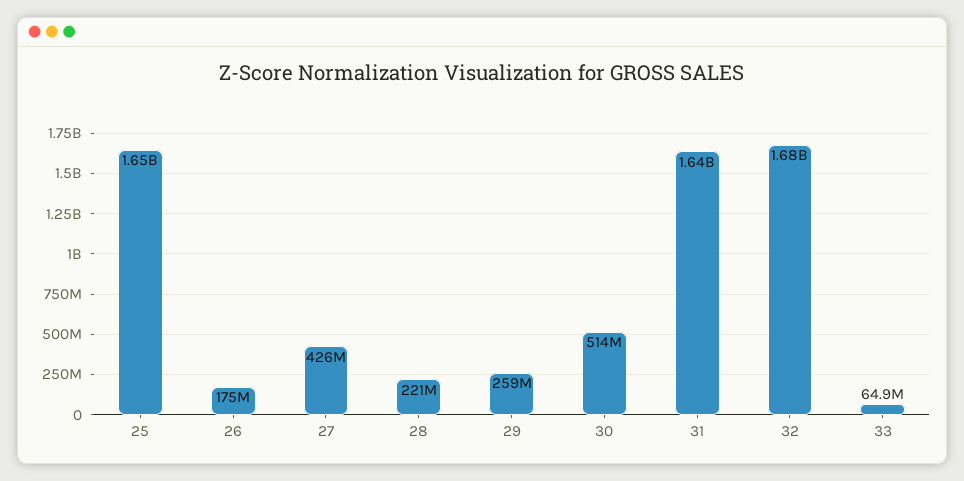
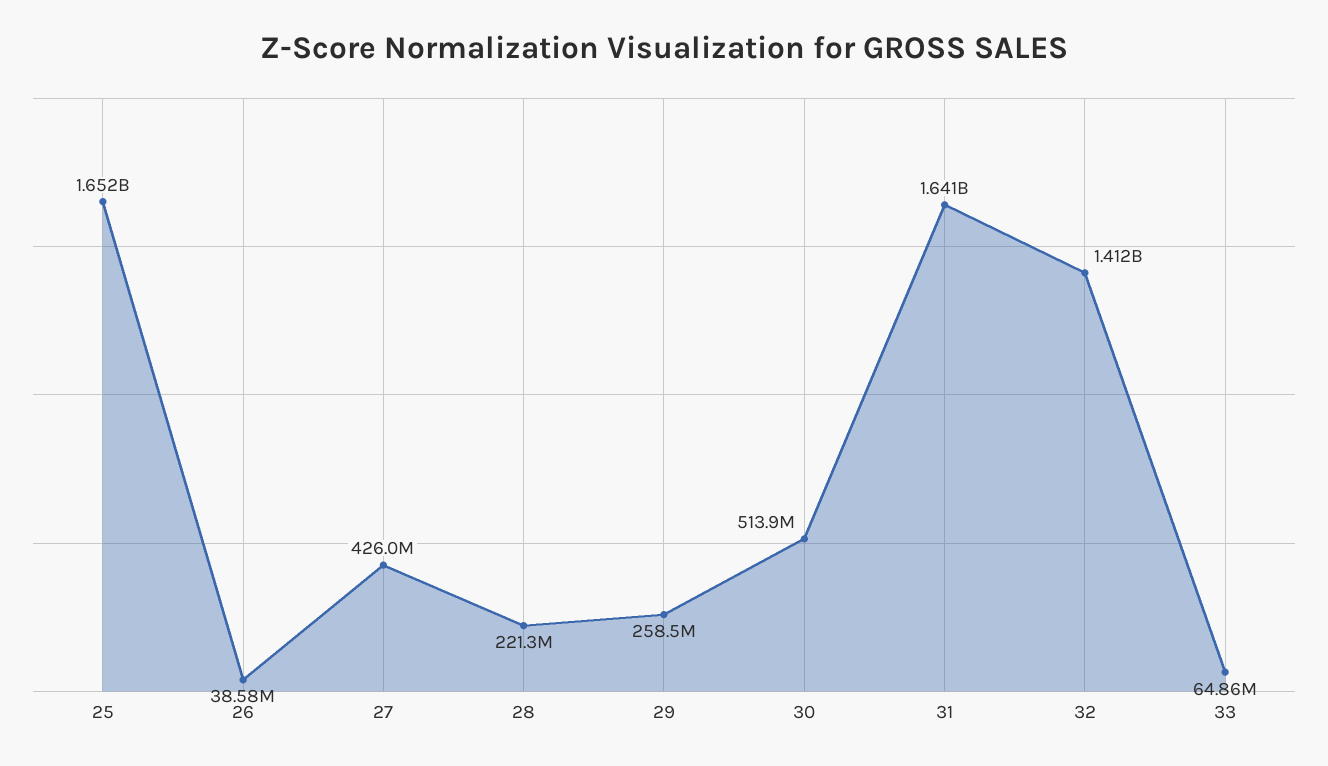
  {
    "25": 1652000000,
-   "26": 175000000,
+   "26": 38580000,
    "27": 426000000,
    "28": 221300000,
    "29": 258500000,
    "30": 513900000,
    "31": 1641000000,
-   "32": 1680000000,
+   "32": 1412000000,
    "33": 64860000
  }

